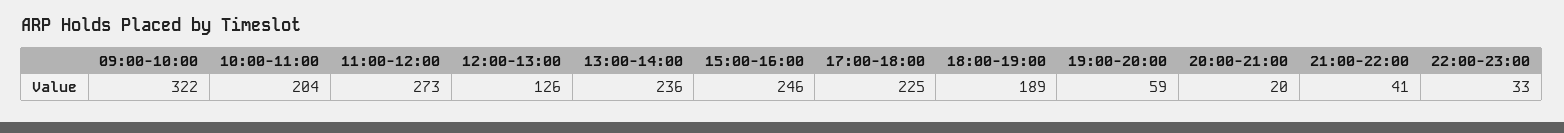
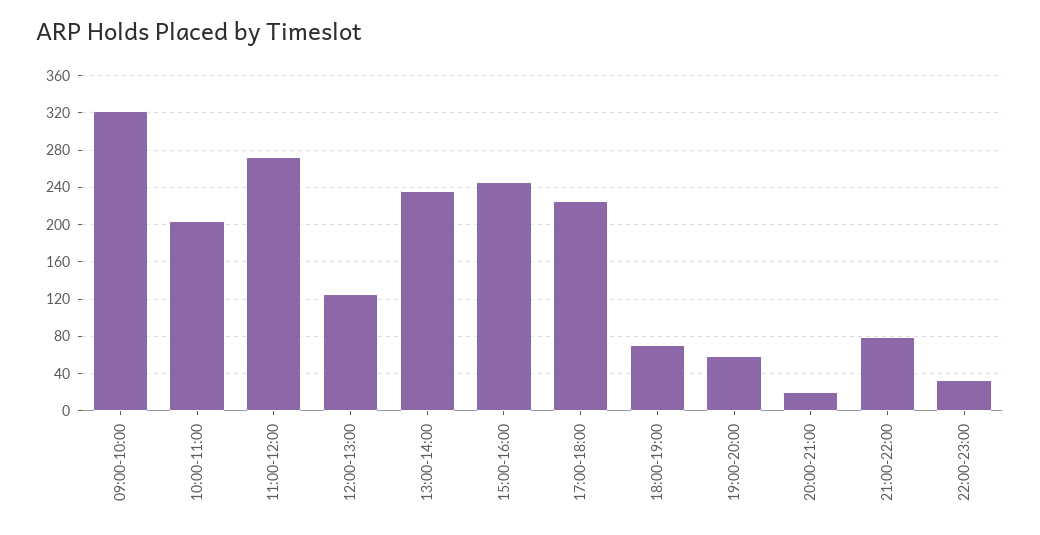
  {
    "09:00-10:00": 322,
    "10:00-11:00": 204,
    "11:00-12:00": 273,
    "12:00-13:00": 126,
    "13:00-14:00": 236,
    "15:00-16:00": 246,
    "17:00-18:00": 225,
-   "18:00-19:00": 189,
+   "18:00-19:00": 70,
    "19:00-20:00": 59,
    "20:00-21:00": 20,
-   "21:00-22:00": 41,
+   "21:00-22:00": 80,
    "22:00-23:00": 33
  }

